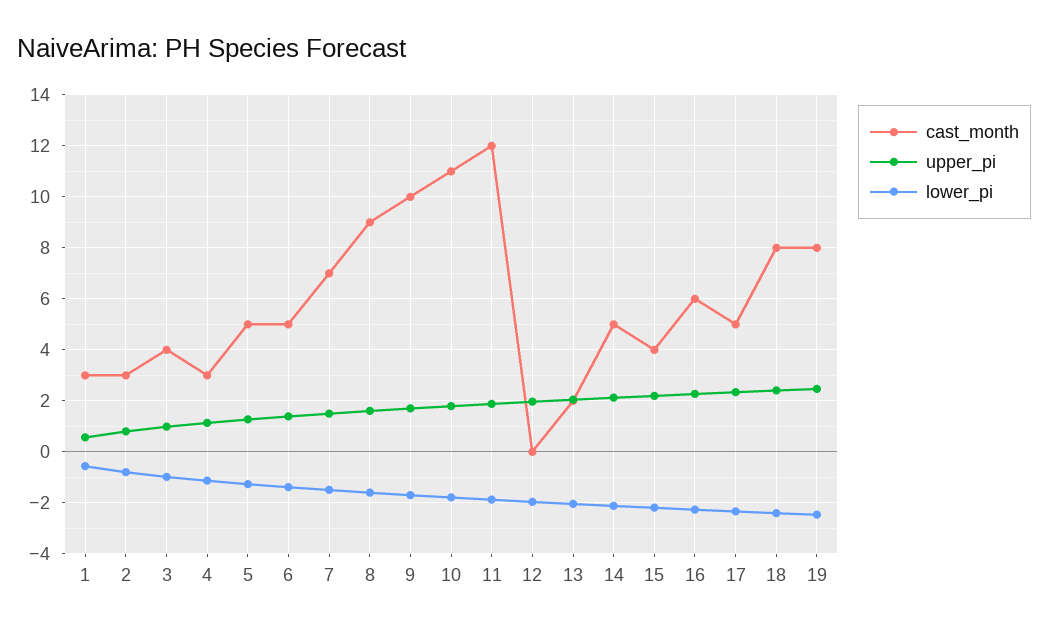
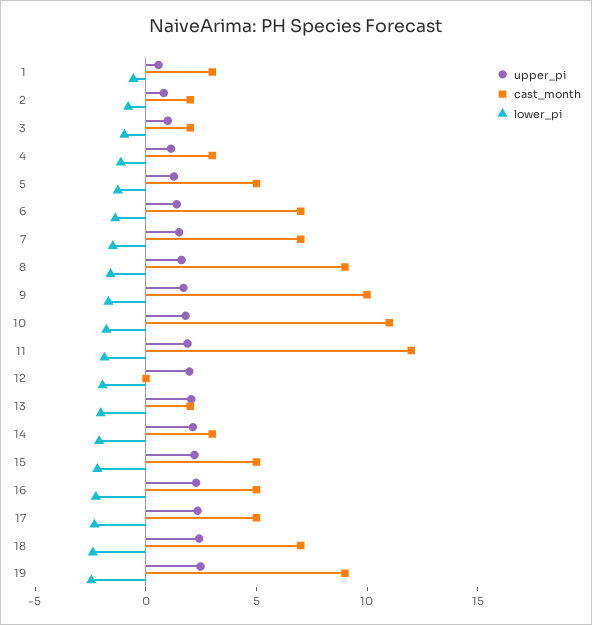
  {
    "cast_month": {
      "1": 3,
-     "2": 3,
+     "2": 2,
-     "3": 4,
+     "3": 2,
      "4": 3,
      "5": 5,
-     "6": 5,
+     "6": 7,
      "7": 7,
      "8": 9,
      "9": 10,
      "10": 11,
      "11": 12,
      "12": 0,
      "13": 2,
-     "14": 5,
+     "14": 3,
-     "15": 4,
+     "15": 5,
-     "16": 6,
+     "16": 5,
      "17": 5,
-     "18": 8,
+     "18": 7,
-     "19": 8
+     "19": 9
    },
    "upper_pi": {
      "1": 0.5,
      "2": 0.75,
      "3": 1,
      "4": 1.25,
      "5": 1.25,
      "6": 1.5,
      "7": 1.5,
      "8": 1.5,
      "9": 1.75,
      "10": 1.75,
      "11": 2,
      "12": 2,
      "13": 2,
      "14": 2,
      "15": 2.25,
      "16": 2.25,
      "17": 2.25,
      "18": 2.5,
      "19": 2.5
    },
    "lower_pi": {
      "1": -0.5,
      "2": -0.75,
      "3": -1,
      "4": -1.25,
      "5": -1.25,
      "6": -1.5,
      "7": -1.5,
      "8": -1.5,
      "9": -1.75,
      "10": -1.75,
      "11": -2,
      "12": -2,
      "13": -2,
      "14": -2,
      "15": -2.25,
      "16": -2.25,
      "17": -2.25,
      "18": -2.5,
      "19": -2.5
    }
  }

